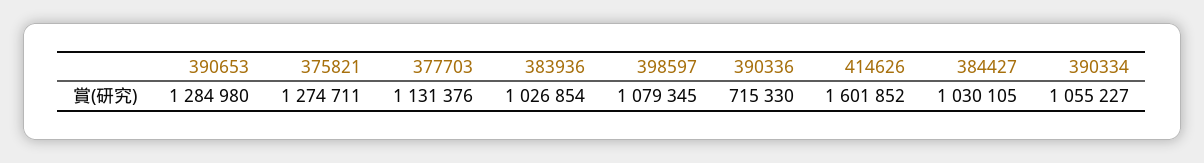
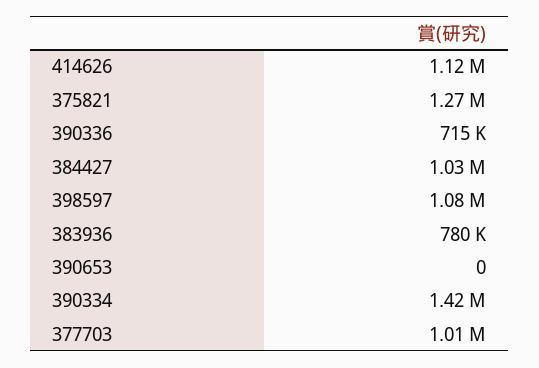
  {
-   "390653": 1284980,
+   "390653": 0,
    "375821": 1274711,
-   "377703": 1131376,
+   "377703": 1010000,
-   "383936": 1026854,
+   "383936": 780000,
    "398597": 1079345,
    "390336": 715330,
-   "414626": 1601852,
+   "414626": 1120000,
    "384427": 1030105,
-   "390334": 1055227
+   "390334": 1420000
  }

